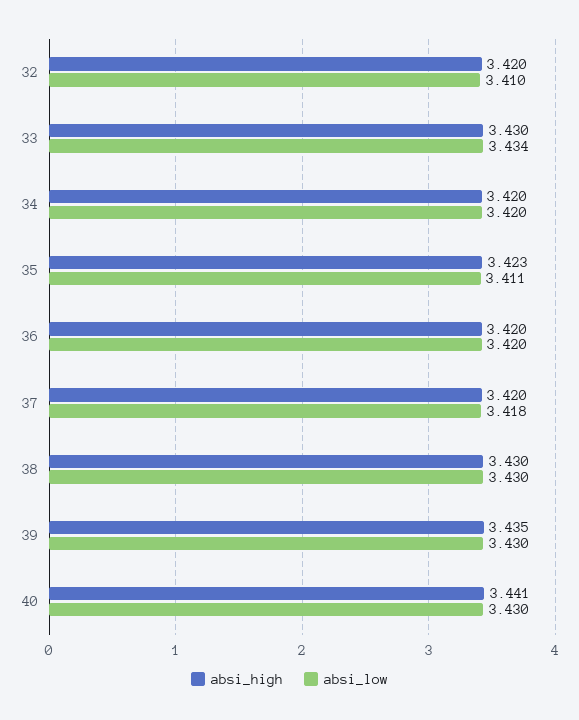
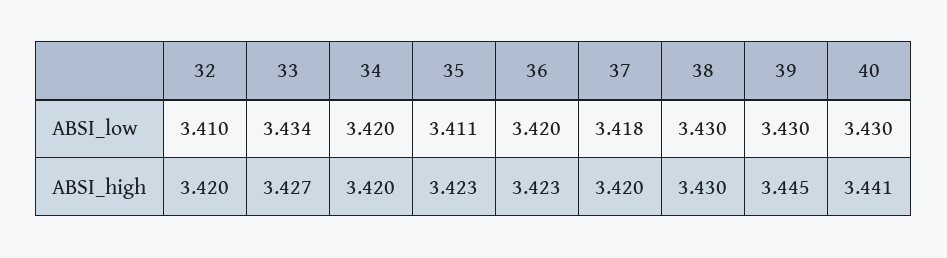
  {
    "absi_high": {
      "32": 3.42,
-     "33": 3.43,
+     "33": 3.427,
      "34": 3.42,
      "35": 3.423,
-     "36": 3.42,
+     "36": 3.423,
      "37": 3.42,
      "38": 3.43,
-     "39": 3.435,
+     "39": 3.445,
      "40": 3.441
    },
    "absi_low": {
      "32": 3.41,
      "33": 3.434,
      "34": 3.42,
      "35": 3.411,
      "36": 3.42,
      "37": 3.418,
      "38": 3.43,
      "39": 3.43,
      "40": 3.43
    }
  }

